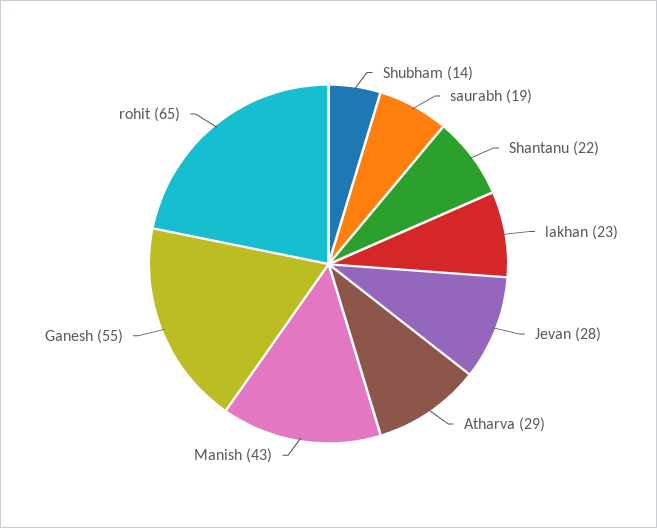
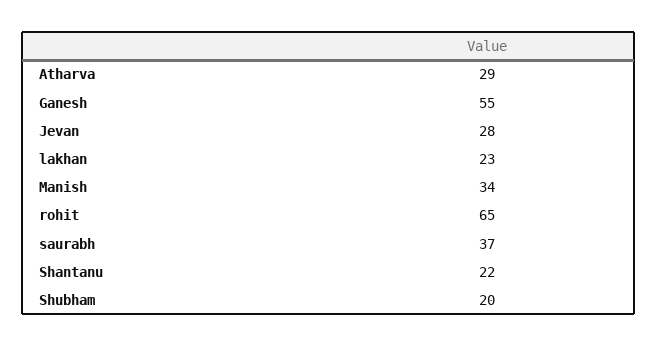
  {
-   "Shubham": 14,
+   "Shubham": 20,
-   "saurabh": 19,
+   "saurabh": 37,
    "Shantanu": 22,
    "lakhan": 23,
    "Jevan": 28,
    "Atharva": 29,
-   "Manish": 43,
+   "Manish": 34,
    "Ganesh": 55,
    "rohit": 65
  }

